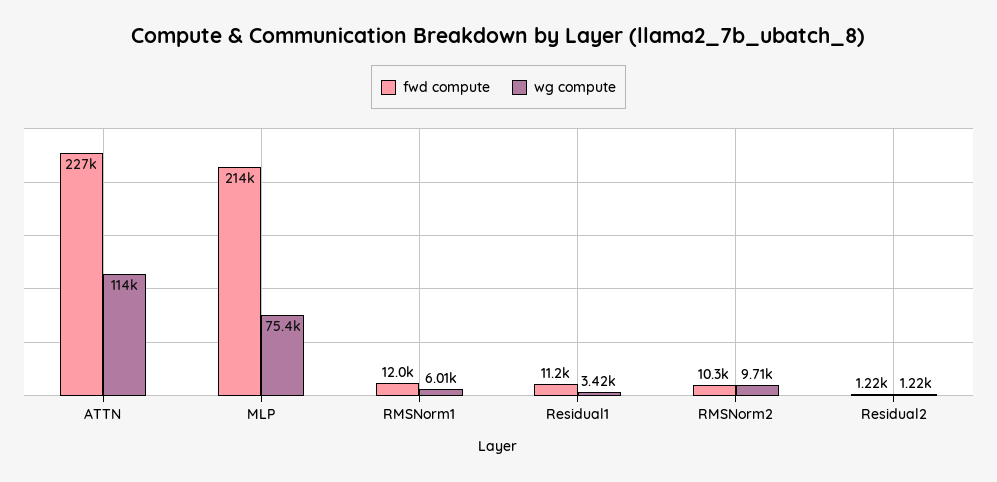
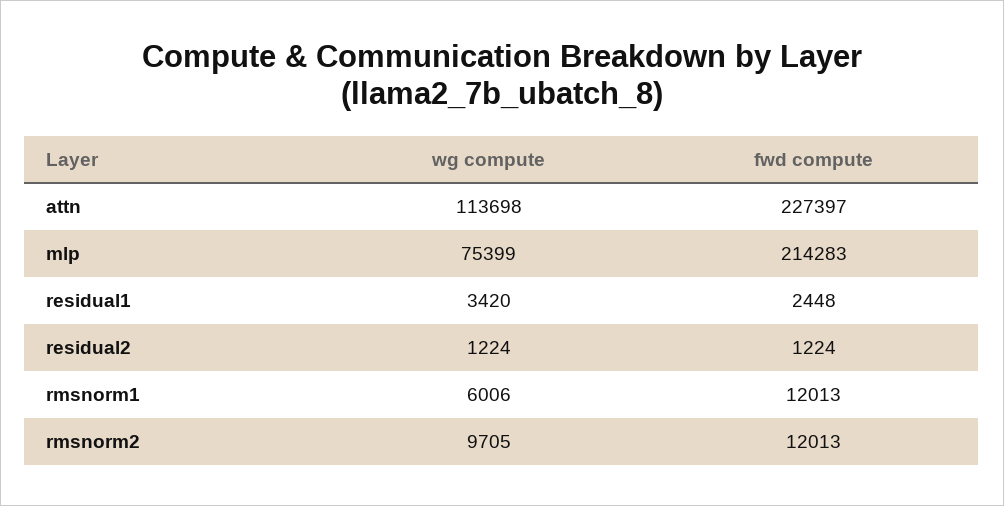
  {
    "fwd compute": {
      "ATTN": 227397,
      "MLP": 214283,
      "RMSNorm1": 12013,
-     "Residual1": 11200,
+     "Residual1": 2448,
-     "RMSNorm2": 10300,
+     "RMSNorm2": 12013,
      "Residual2": 1224
    },
    "wg compute": {
      "ATTN": 113698,
      "MLP": 75399,
      "RMSNorm1": 6006,
      "Residual1": 3420,
      "RMSNorm2": 9705,
      "Residual2": 1224
    }
  }

